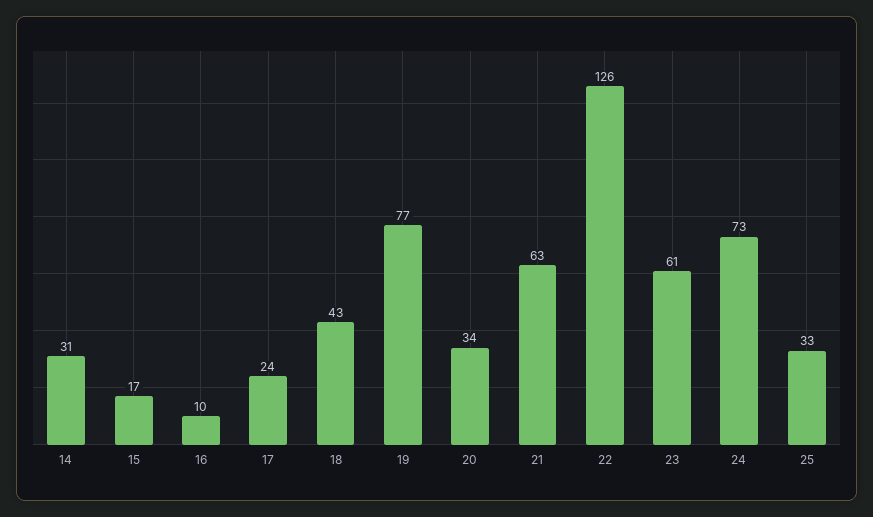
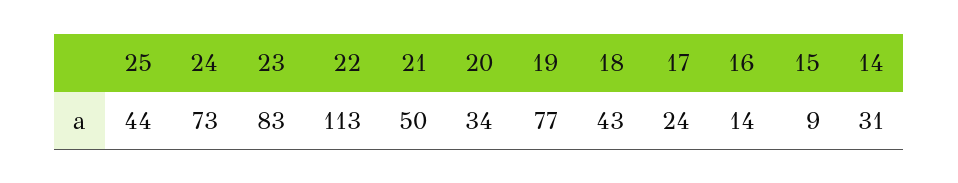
  {
    "14": 31,
-   "15": 17,
+   "15": 9,
-   "16": 10,
+   "16": 14,
    "17": 24,
    "18": 43,
    "19": 77,
    "20": 34,
-   "21": 63,
+   "21": 50,
-   "22": 126,
+   "22": 113,
-   "23": 61,
+   "23": 83,
    "24": 73,
-   "25": 33
+   "25": 44
  }

